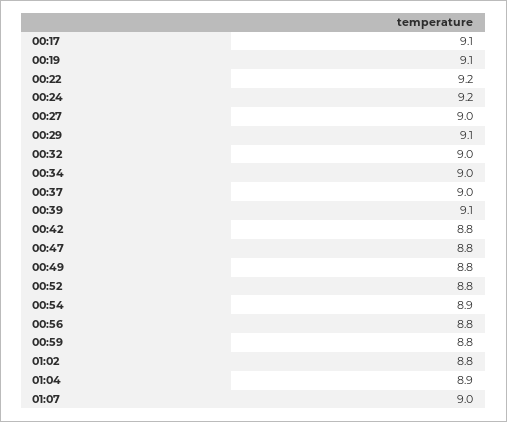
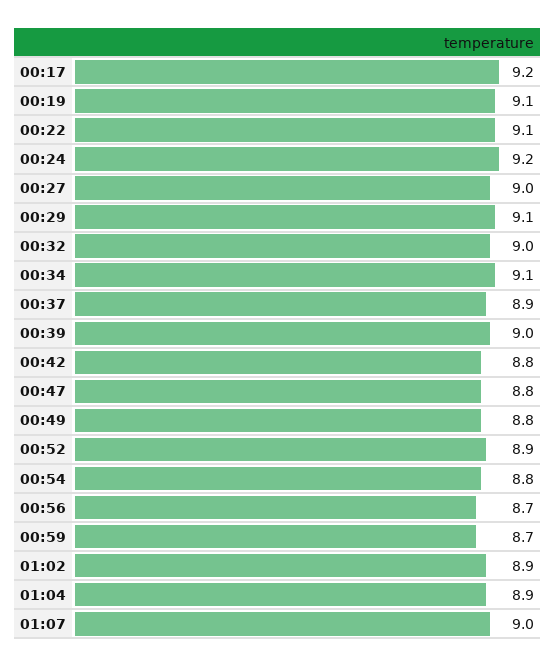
  {
-   "00:17": 9.1,
+   "00:17": 9.2,
    "00:19": 9.1,
-   "00:22": 9.2,
+   "00:22": 9.1,
    "00:24": 9.2,
    "00:27": 9,
    "00:29": 9.1,
    "00:32": 9,
-   "00:34": 9,
+   "00:34": 9.1,
-   "00:37": 9,
+   "00:37": 8.9,
-   "00:39": 9.1,
+   "00:39": 9,
    "00:42": 8.8,
    "00:47": 8.8,
    "00:49": 8.8,
-   "00:52": 8.8,
+   "00:52": 8.9,
-   "00:54": 8.9,
+   "00:54": 8.8,
-   "00:56": 8.8,
+   "00:56": 8.7,
-   "00:59": 8.8,
+   "00:59": 8.7,
-   "01:02": 8.8,
+   "01:02": 8.9,
    "01:04": 8.9,
    "01:07": 9
  }

